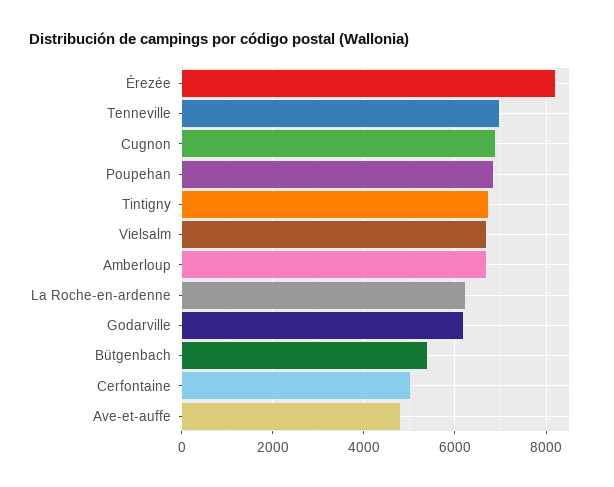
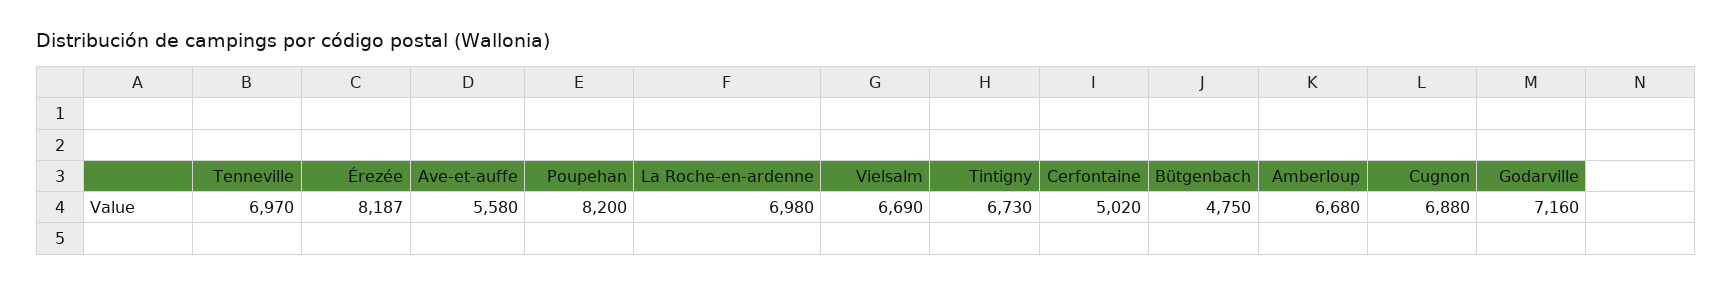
  {
    "Érezée": 8187,
    "Tenneville": 6970,
    "Cugnon": 6880,
-   "Poupehan": 6800,
+   "Poupehan": 8200,
    "Tintigny": 6730,
    "Vielsalm": 6690,
    "Amberloup": 6680,
-   "La Roche-en-ardenne": 6200,
+   "La Roche-en-ardenne": 6980,
-   "Godarville": 6200,
+   "Godarville": 7160,
-   "Bütgenbach": 5400,
+   "Bütgenbach": 4750,
    "Cerfontaine": 5020,
-   "Ave-et-auffe": 4800
+   "Ave-et-auffe": 5580
  }

